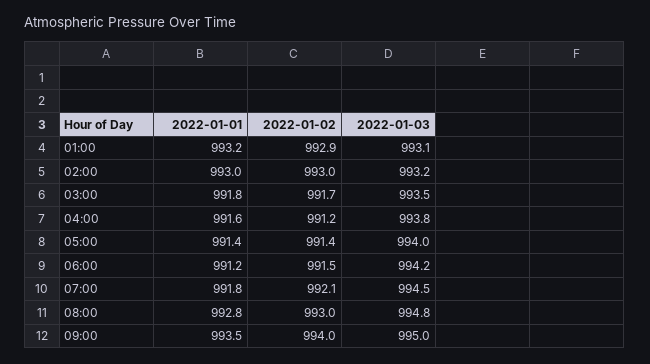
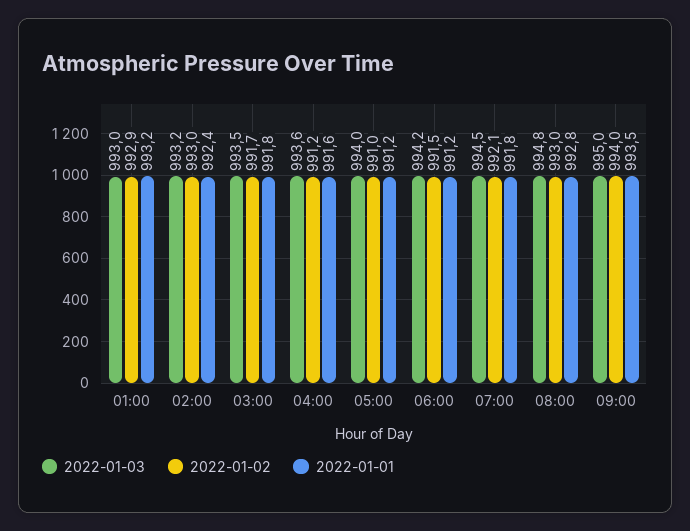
  {
    "2022-01-01": {
      "01:00": 993.2,
-     "02:00": 993,
+     "02:00": 992.4,
      "03:00": 991.8,
      "04:00": 991.6,
-     "05:00": 991.4,
+     "05:00": 991.2,
      "06:00": 991.2,
      "07:00": 991.8,
      "08:00": 992.8,
      "09:00": 993.5
    },
    "2022-01-02": {
      "01:00": 992.9,
      "02:00": 993,
      "03:00": 991.7,
      "04:00": 991.2,
-     "05:00": 991.4,
+     "05:00": 991,
      "06:00": 991.5,
      "07:00": 992.1,
      "08:00": 993,
      "09:00": 994
    },
    "2022-01-03": {
-     "01:00": 993.1,
+     "01:00": 993,
      "02:00": 993.2,
      "03:00": 993.5,
-     "04:00": 993.8,
+     "04:00": 993.6,
      "05:00": 994,
      "06:00": 994.2,
      "07:00": 994.5,
      "08:00": 994.8,
      "09:00": 995
    }
  }

